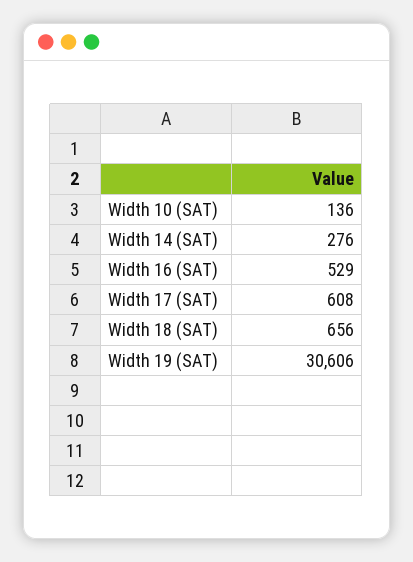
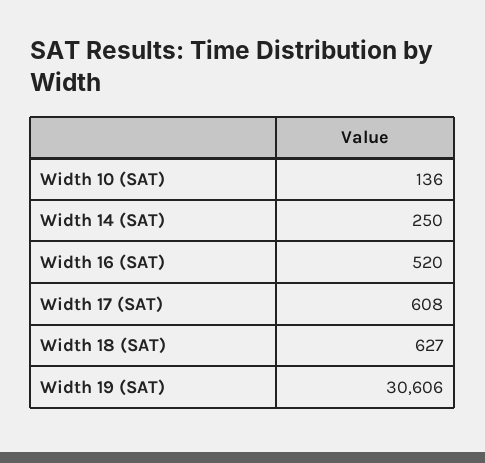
  {
    "Width 10 (SAT)": 136,
-   "Width 14 (SAT)": 276,
+   "Width 14 (SAT)": 250,
-   "Width 16 (SAT)": 529,
+   "Width 16 (SAT)": 520,
    "Width 17 (SAT)": 608,
-   "Width 18 (SAT)": 656,
+   "Width 18 (SAT)": 627,
    "Width 19 (SAT)": 30606
  }

